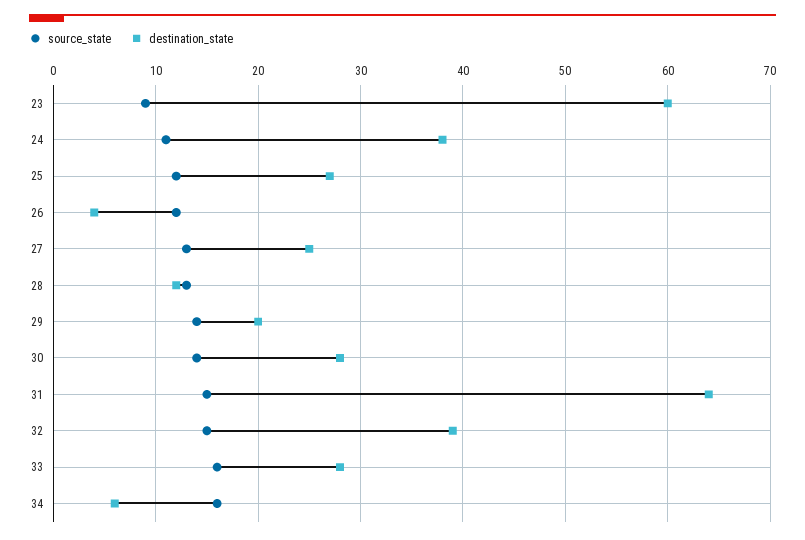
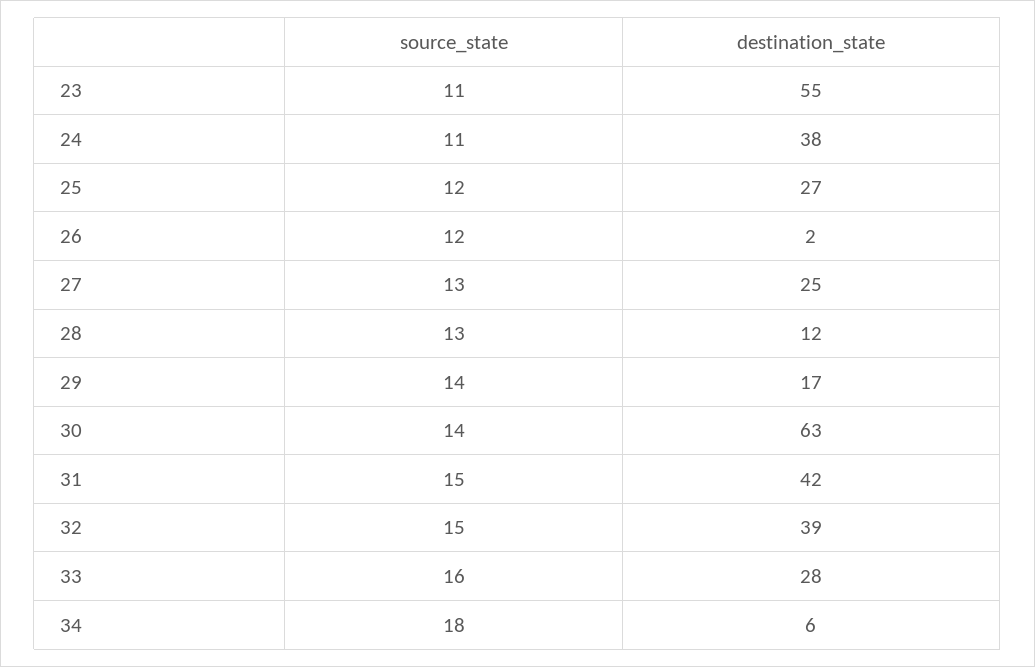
  {
    "source_state": {
-     "23": 9,
+     "23": 11,
      "24": 11,
      "25": 12,
      "26": 12,
      "27": 13,
      "28": 13,
      "29": 14,
      "30": 14,
      "31": 15,
      "32": 15,
      "33": 16,
-     "34": 16
+     "34": 18
    },
    "destination_state": {
-     "23": 60,
+     "23": 55,
      "24": 38,
      "25": 27,
-     "26": 4,
+     "26": 2,
      "27": 25,
      "28": 12,
-     "29": 20,
+     "29": 17,
-     "30": 28,
+     "30": 63,
-     "31": 64,
+     "31": 42,
      "32": 39,
      "33": 28,
      "34": 6
    }
  }

